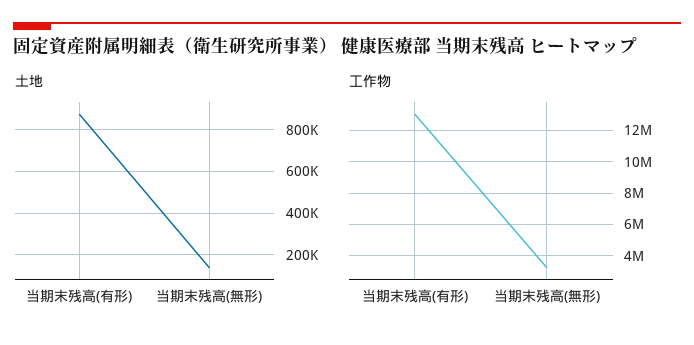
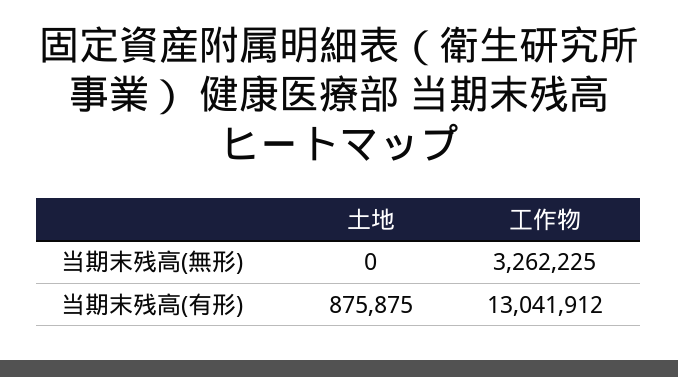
  {
    "土地": {
      "当期末残高(有形)": 875875,
-     "当期末残高(無形)": 150000
+     "当期末残高(無形)": 0
    },
    "工作物": {
      "当期末残高(有形)": 13041912,
      "当期末残高(無形)": 3262225
    }
  }

